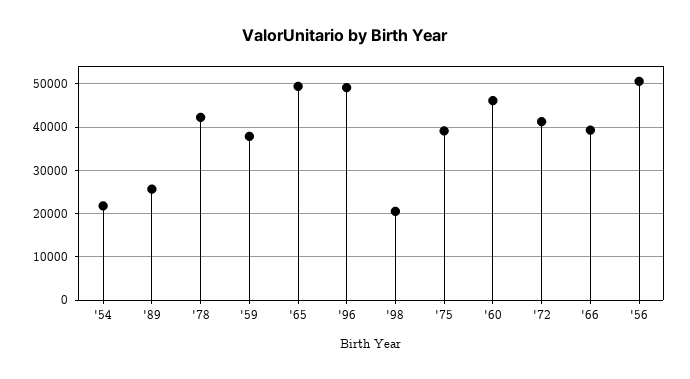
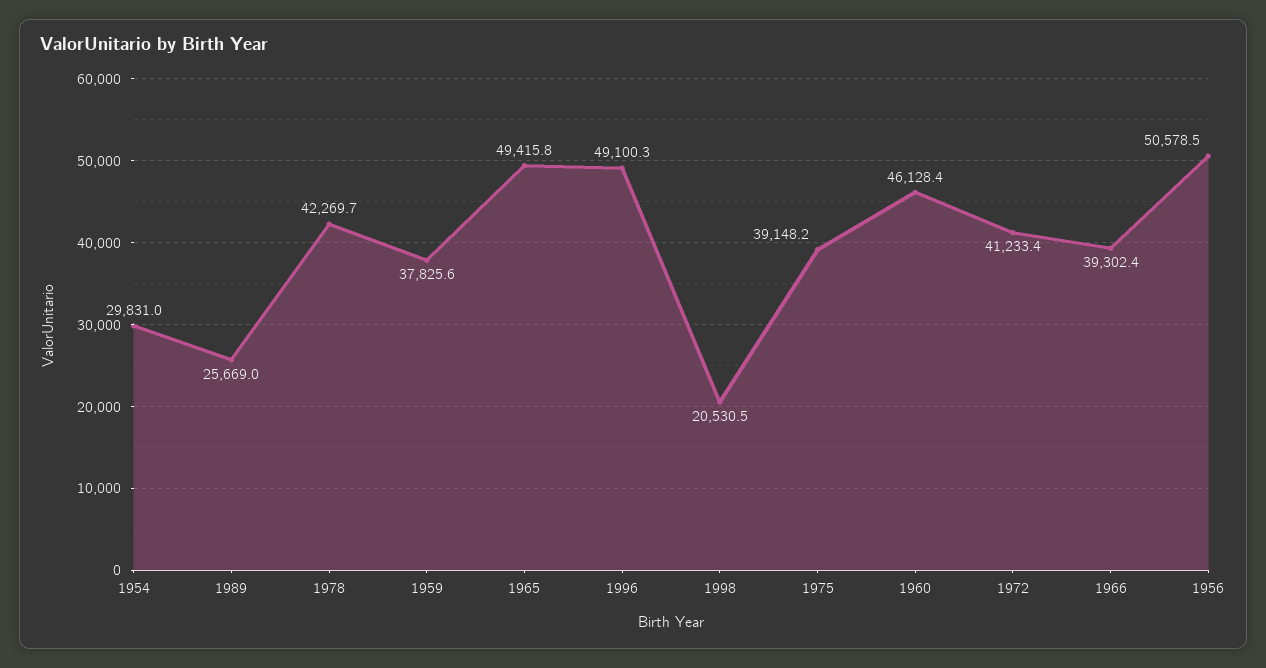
  {
-   "'54": 22000,
+   "'54": 29831,
    "'89": 25669,
    "'78": 42269.7,
    "'59": 37825.6,
    "'65": 49415.8,
    "'96": 49100.3,
    "'98": 20530.5,
    "'75": 39148.2,
    "'60": 46128.4,
    "'72": 41233.4,
    "'66": 39302.4,
    "'56": 50578.5
  }

